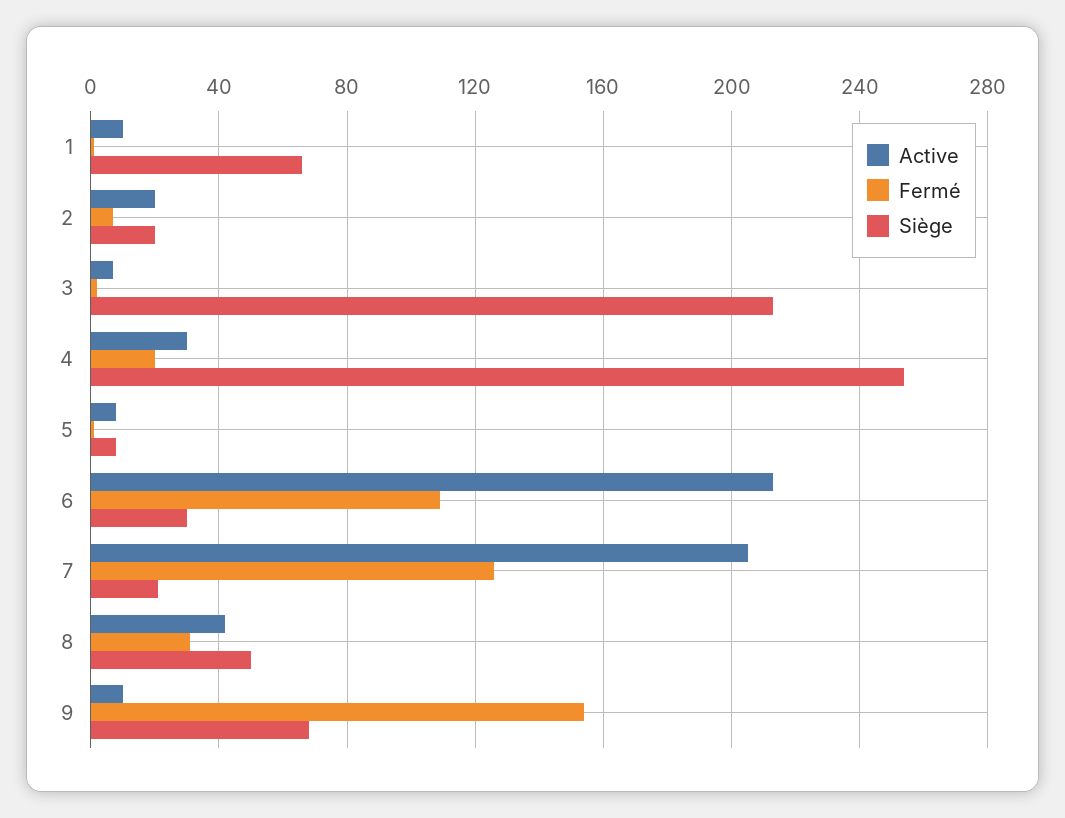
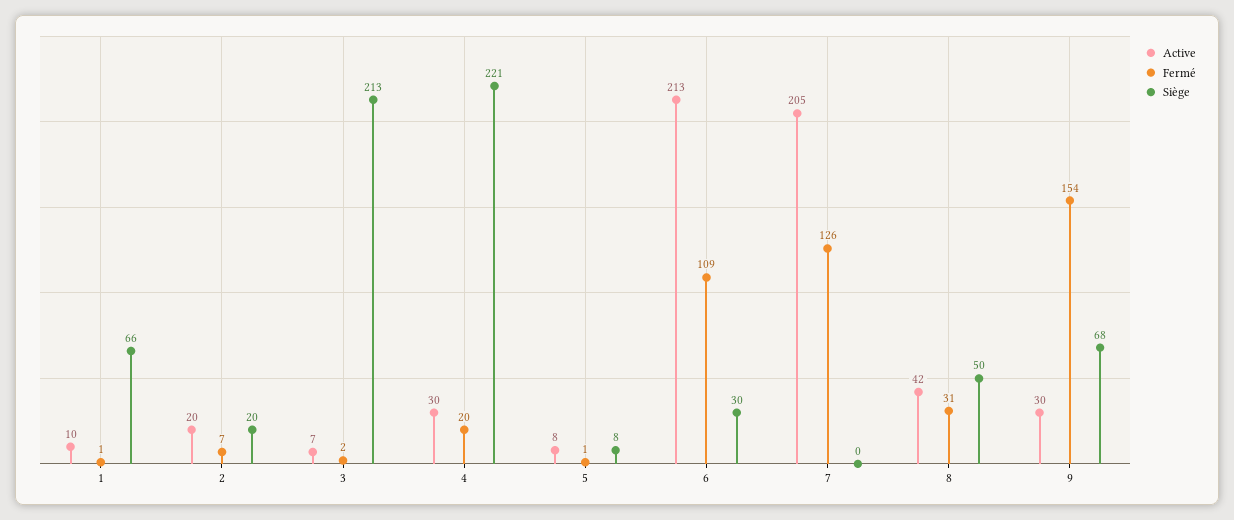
  {
    "Active": {
      "1": 10,
      "2": 20,
      "3": 7,
      "4": 30,
      "5": 8,
      "6": 213,
      "7": 205,
      "8": 42,
-     "9": 10
+     "9": 30
    },
    "Fermé": {
      "1": 1,
      "2": 7,
      "3": 2,
      "4": 20,
      "5": 1,
      "6": 109,
      "7": 126,
      "8": 31,
      "9": 154
    },
    "Siège": {
      "1": 66,
      "2": 20,
      "3": 213,
-     "4": 255,
+     "4": 221,
      "5": 8,
      "6": 30,
-     "7": 20,
+     "7": 0,
      "8": 50,
      "9": 68
    }
  }

